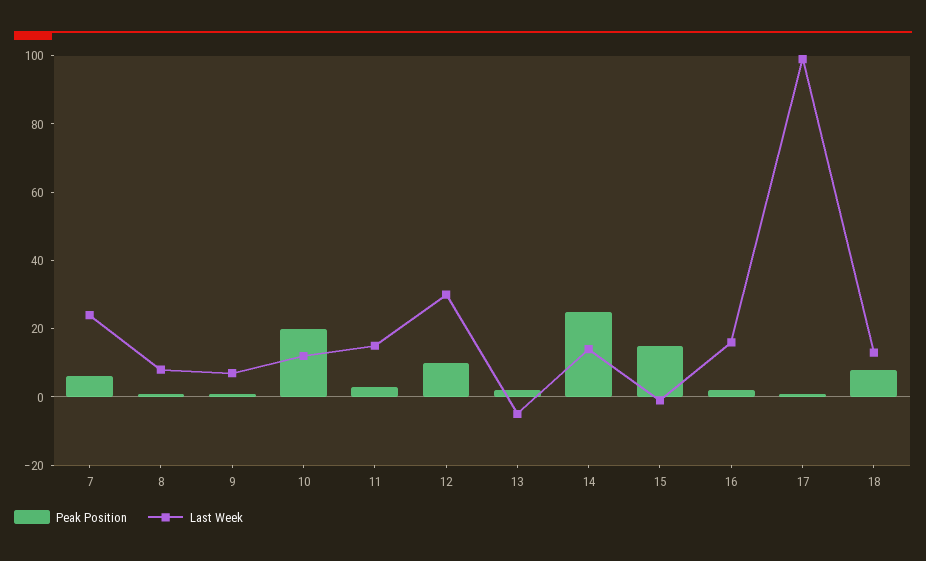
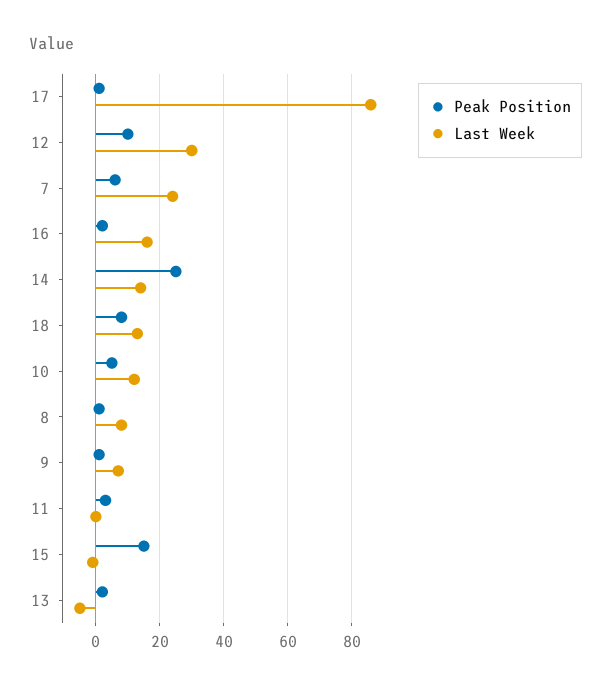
  {
    "Peak Position": {
      "7": 5,
      "8": 0,
      "9": 0,
-     "10": 20,
+     "10": 5,
      "11": 5,
      "12": 10,
      "13": 0,
      "14": 25,
      "15": 15,
      "16": 0,
      "17": 0,
      "18": 10
    },
    "Last Week": {
      "7": 25,
      "8": 10,
      "9": 5,
      "10": 10,
-     "11": 15,
+     "11": 0,
      "12": 30,
      "13": -5,
      "14": 15,
      "15": 0,
      "16": 15,
-     "17": 100,
+     "17": 85,
      "18": 15
    }
  }

